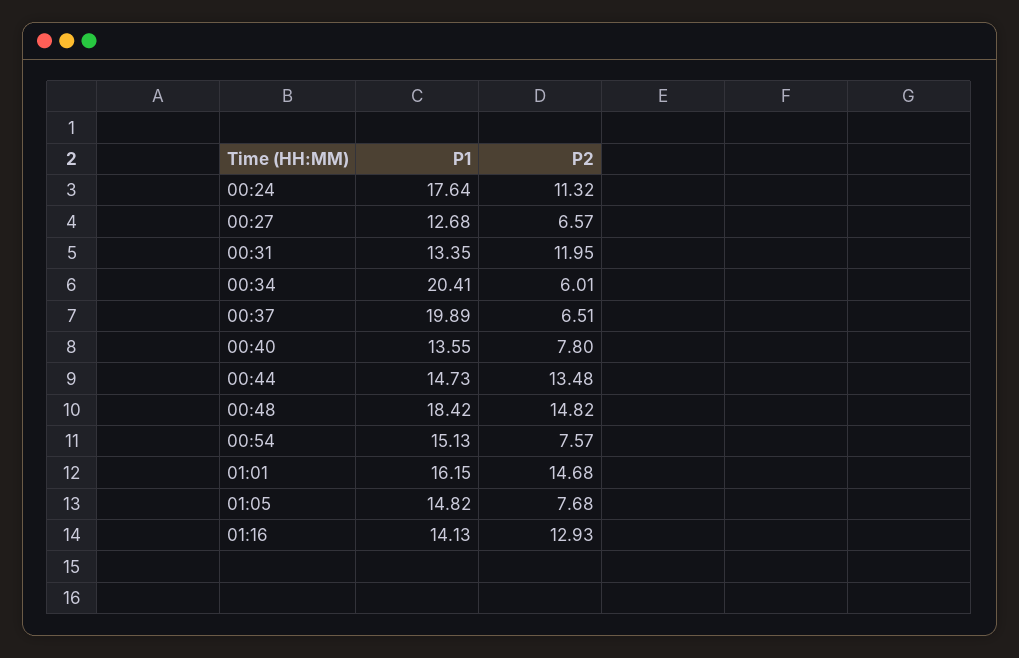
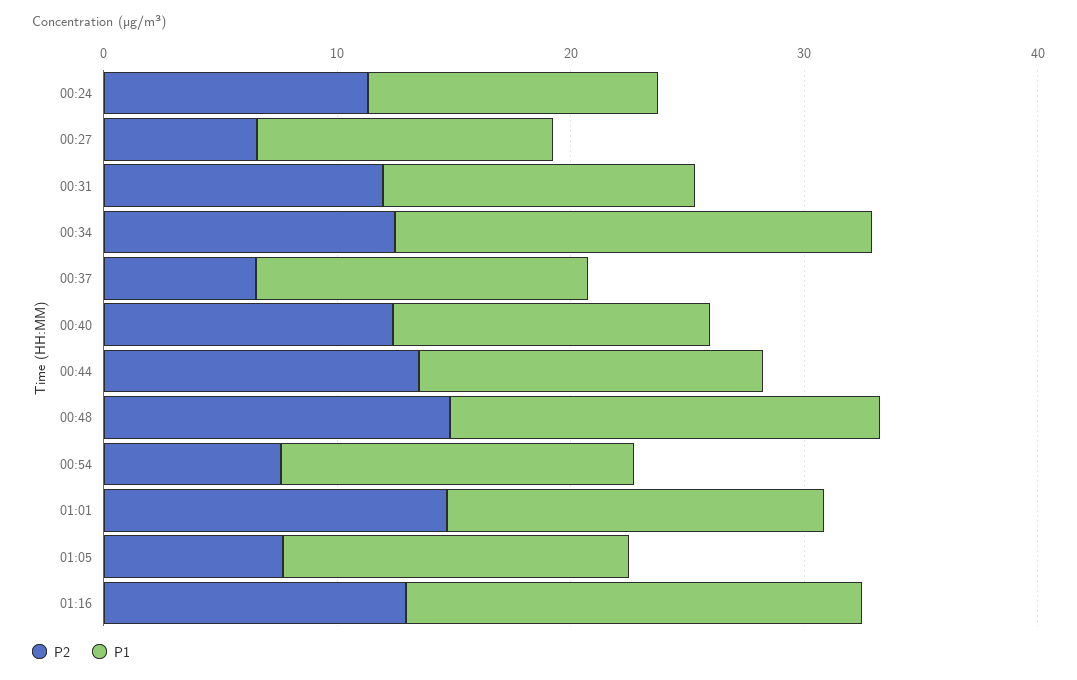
  {
    "P1": {
-     "00:24": 17.64,
+     "00:24": 12,
      "00:27": 12.68,
      "00:31": 13.35,
      "00:34": 20.41,
-     "00:37": 19.89,
+     "00:37": 14,
      "00:40": 13.55,
      "00:44": 14.73,
      "00:48": 18.42,
      "00:54": 15.13,
      "01:01": 16.15,
      "01:05": 14.82,
-     "01:16": 14.13
+     "01:16": 20
    },
    "P2": {
      "00:24": 11.32,
      "00:27": 6.57,
      "00:31": 11.95,
-     "00:34": 6.01,
+     "00:34": 12,
      "00:37": 6.51,
-     "00:40": 7.8,
+     "00:40": 12,
      "00:44": 13.48,
      "00:48": 14.82,
      "00:54": 7.57,
      "01:01": 14.68,
      "01:05": 7.68,
      "01:16": 12.93
    }
  }

